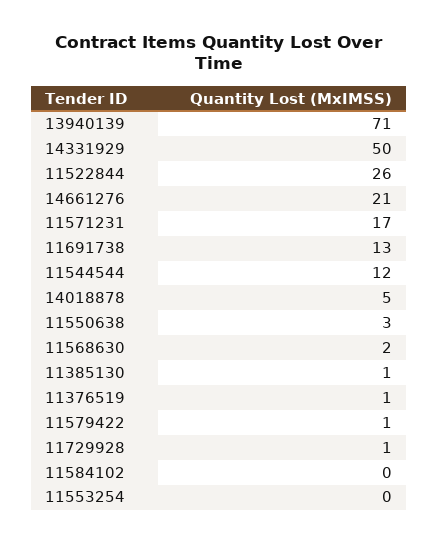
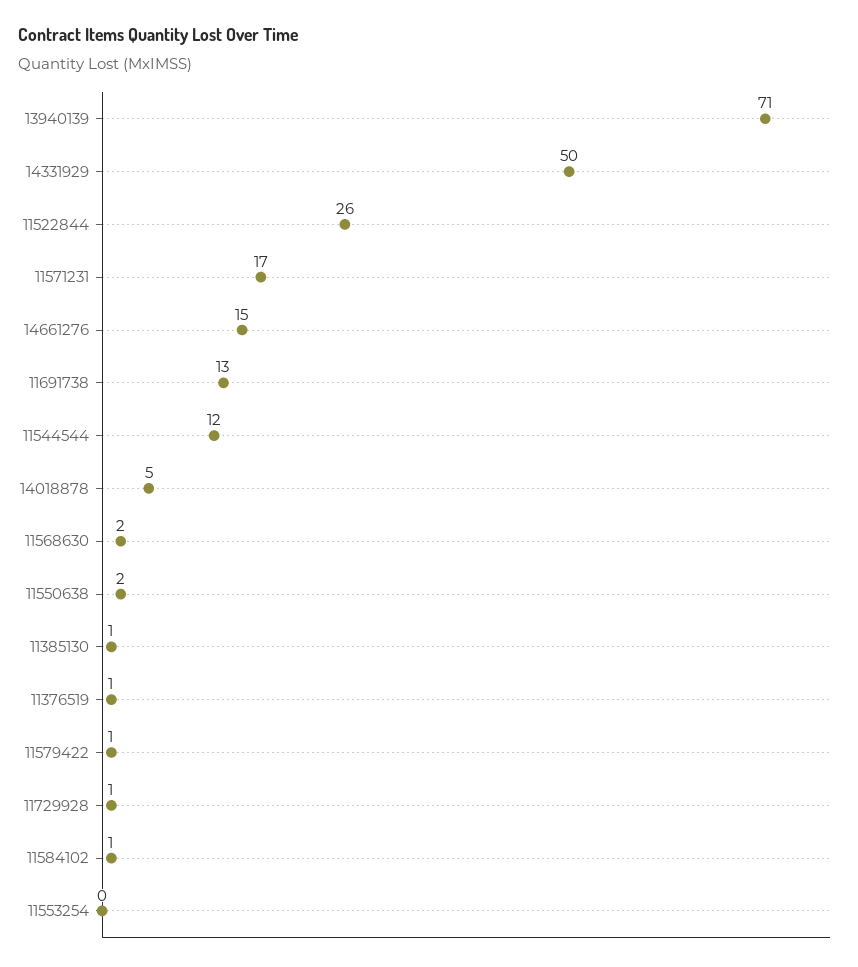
  {
    "13940139": 71,
    "14331929": 50,
    "11522844": 26,
-   "14661276": 21,
+   "14661276": 15,
    "11571231": 17,
    "11691738": 13,
    "11544544": 12,
    "14018878": 5,
-   "11550638": 3,
+   "11550638": 2,
    "11568630": 2,
    "11385130": 1,
    "11376519": 1,
    "11579422": 1,
    "11729928": 1,
-   "11584102": 0,
+   "11584102": 1,
    "11553254": 0
  }

